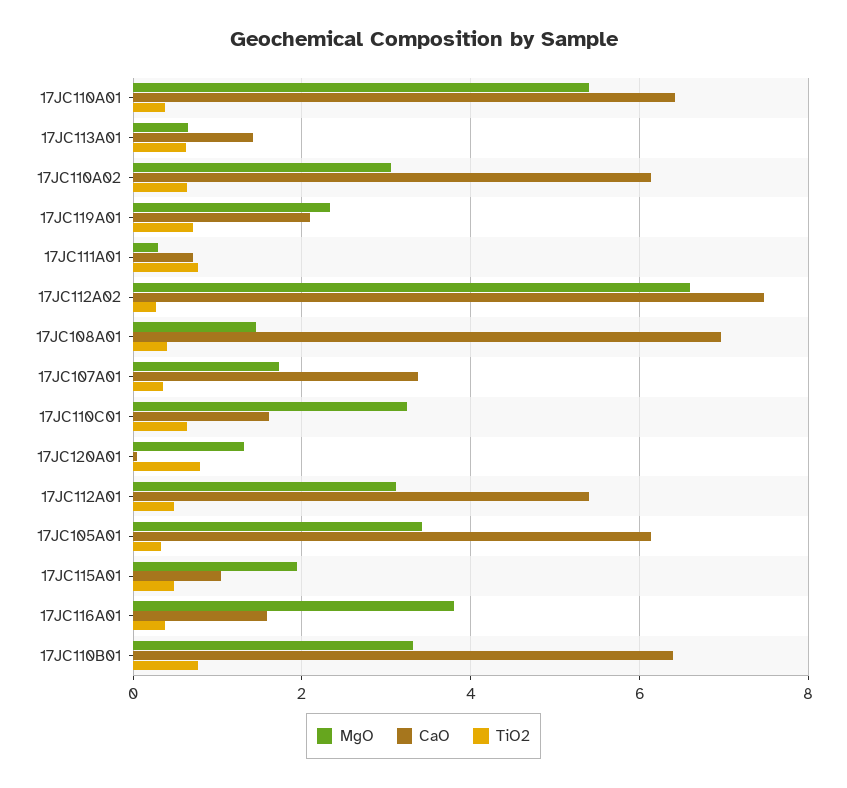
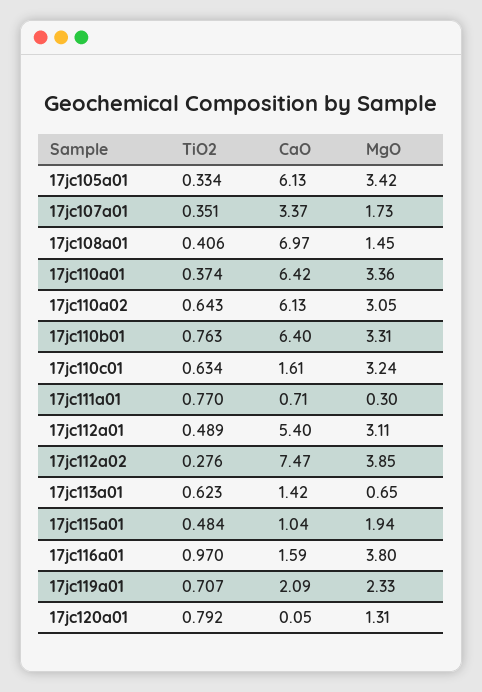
  {
    "MgO": {
-     "17JC110A01": 5.4,
+     "17JC110A01": 3.36,
      "17JC113A01": 0.65,
      "17JC110A02": 3.05,
      "17JC119A01": 2.33,
      "17JC111A01": 0.3,
-     "17JC112A02": 6.6,
+     "17JC112A02": 3.85,
      "17JC108A01": 1.45,
      "17JC107A01": 1.73,
      "17JC110C01": 3.24,
      "17JC120A01": 1.31,
      "17JC112A01": 3.11,
      "17JC105A01": 3.42,
      "17JC115A01": 1.94,
      "17JC116A01": 3.8,
      "17JC110B01": 3.31
    },
    "CaO": {
      "17JC110A01": 6.42,
      "17JC113A01": 1.42,
      "17JC110A02": 6.13,
      "17JC119A01": 2.09,
      "17JC111A01": 0.71,
      "17JC112A02": 7.47,
      "17JC108A01": 6.97,
      "17JC107A01": 3.37,
      "17JC110C01": 1.61,
      "17JC120A01": 0.05,
      "17JC112A01": 5.4,
      "17JC105A01": 6.13,
      "17JC115A01": 1.04,
      "17JC116A01": 1.59,
      "17JC110B01": 6.4
    },
    "TiO2": {
      "17JC110A01": 0.374,
      "17JC113A01": 0.623,
      "17JC110A02": 0.643,
      "17JC119A01": 0.707,
      "17JC111A01": 0.77,
      "17JC112A02": 0.276,
      "17JC108A01": 0.406,
      "17JC107A01": 0.351,
      "17JC110C01": 0.634,
      "17JC120A01": 0.792,
      "17JC112A01": 0.489,
      "17JC105A01": 0.334,
      "17JC115A01": 0.484,
-     "17JC116A01": 0.4,
+     "17JC116A01": 0.97,
      "17JC110B01": 0.763
    }
  }

